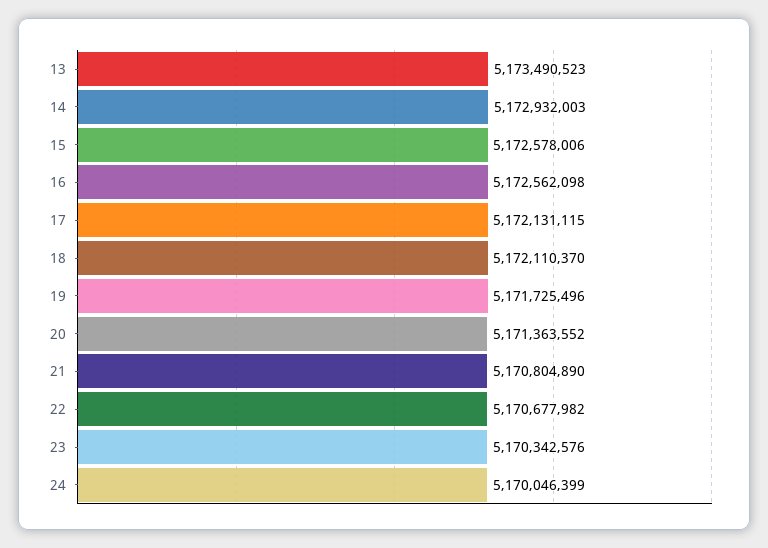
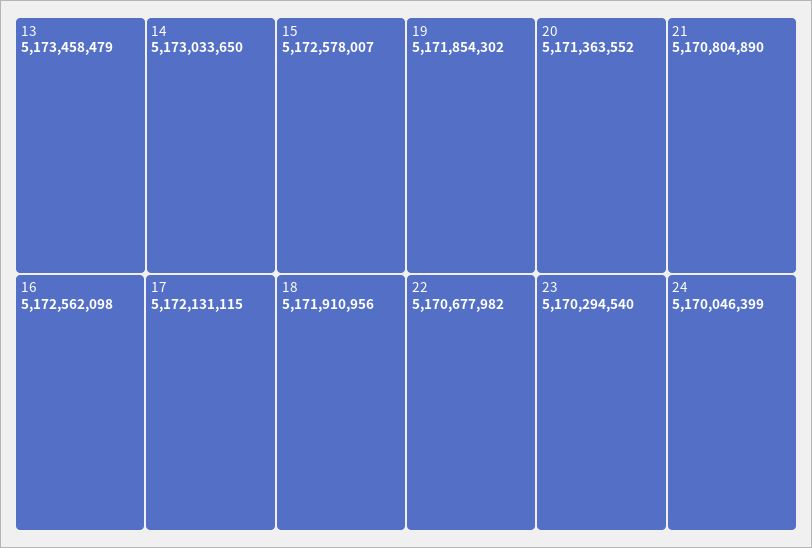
  {
-   "13": 5173490523,
+   "13": 5173458479,
-   "14": 5172932003,
+   "14": 5173033650,
-   "15": 5172578006,
+   "15": 5172578007,
    "16": 5172562098,
    "17": 5172131115,
-   "18": 5172110370,
+   "18": 5171910956,
-   "19": 5171725496,
+   "19": 5171854302,
    "20": 5171363552,
    "21": 5170804890,
    "22": 5170677982,
-   "23": 5170342576,
+   "23": 5170294540,
    "24": 5170046399
  }

